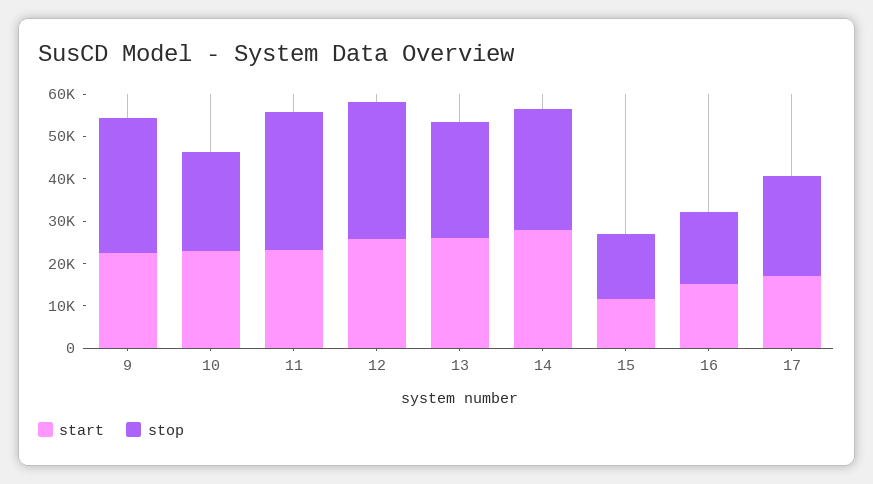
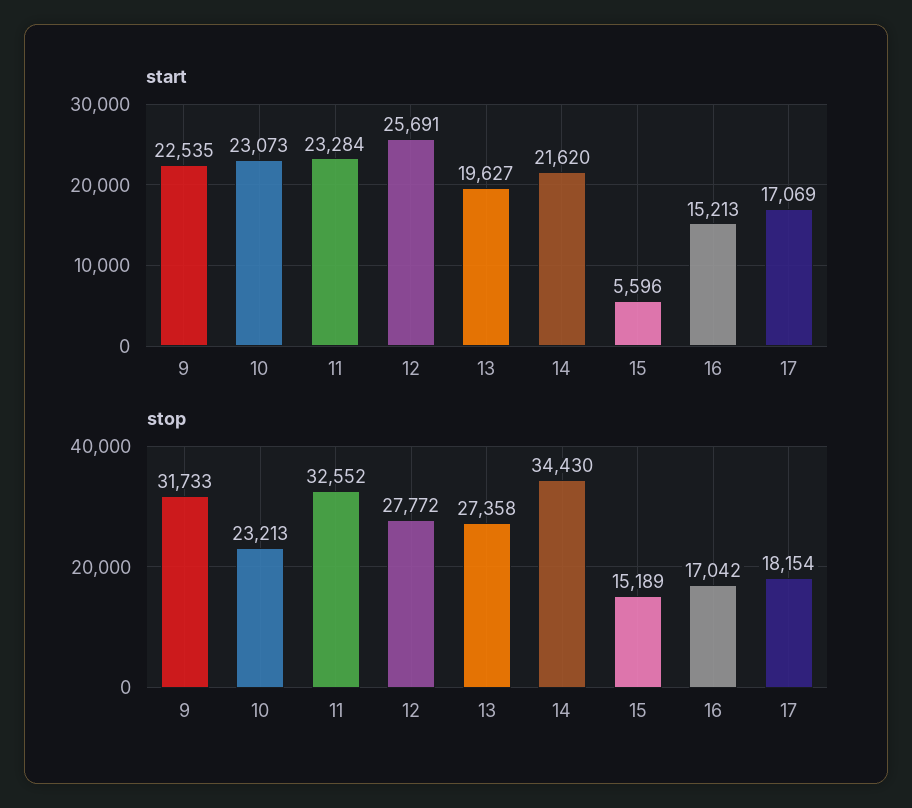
  {
    "start": {
      "9": 22535,
      "10": 23073,
      "11": 23284,
      "12": 25691,
-     "13": 26000,
+     "13": 19627,
-     "14": 28000,
+     "14": 21620,
-     "15": 12000,
+     "15": 5596,
      "16": 15213,
      "17": 17069
    },
    "stop": {
      "9": 31733,
      "10": 23213,
      "11": 32552,
-     "12": 32000,
+     "12": 27772,
      "13": 27358,
-     "14": 28000,
+     "14": 34430,
      "15": 15189,
      "16": 17042,
-     "17": 24000
+     "17": 18154
    }
  }

